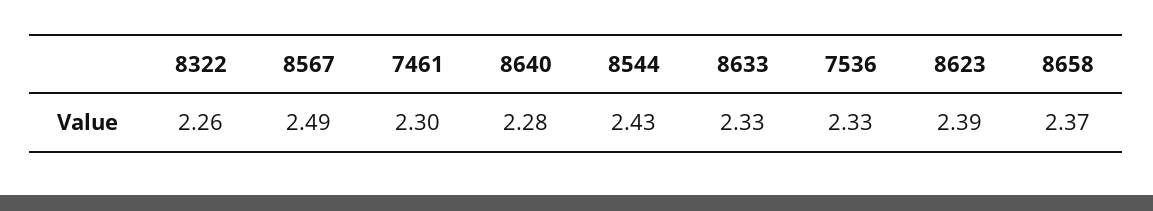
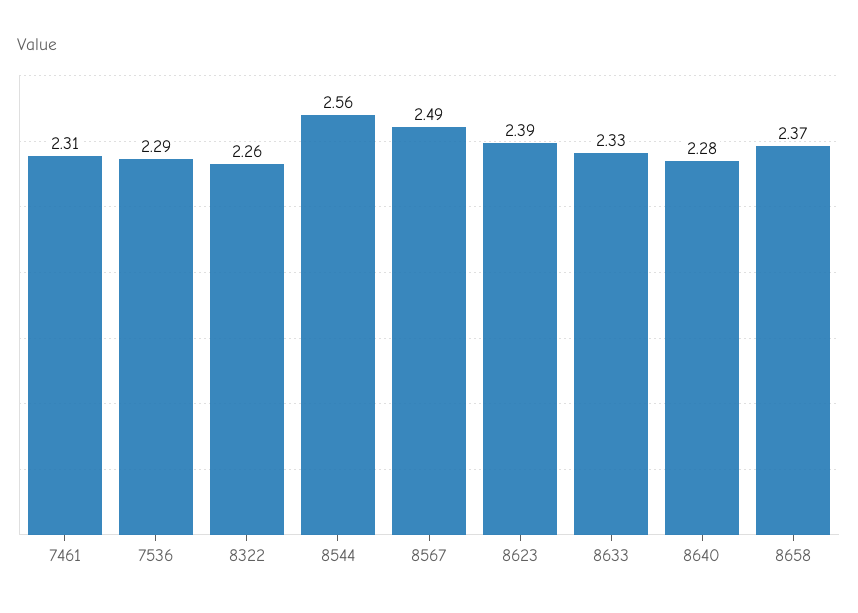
  {
    "8322": 2.26,
    "8567": 2.49,
-   "7461": 2.3,
+   "7461": 2.31,
    "8640": 2.28,
-   "8544": 2.43,
+   "8544": 2.56,
    "8633": 2.33,
-   "7536": 2.33,
+   "7536": 2.29,
    "8623": 2.39,
    "8658": 2.37
  }

